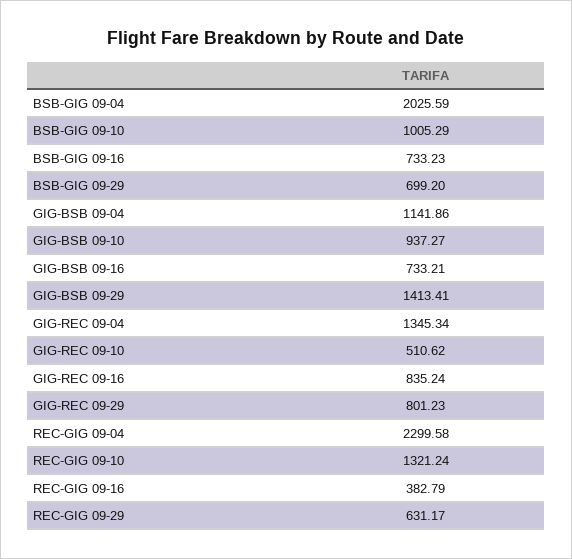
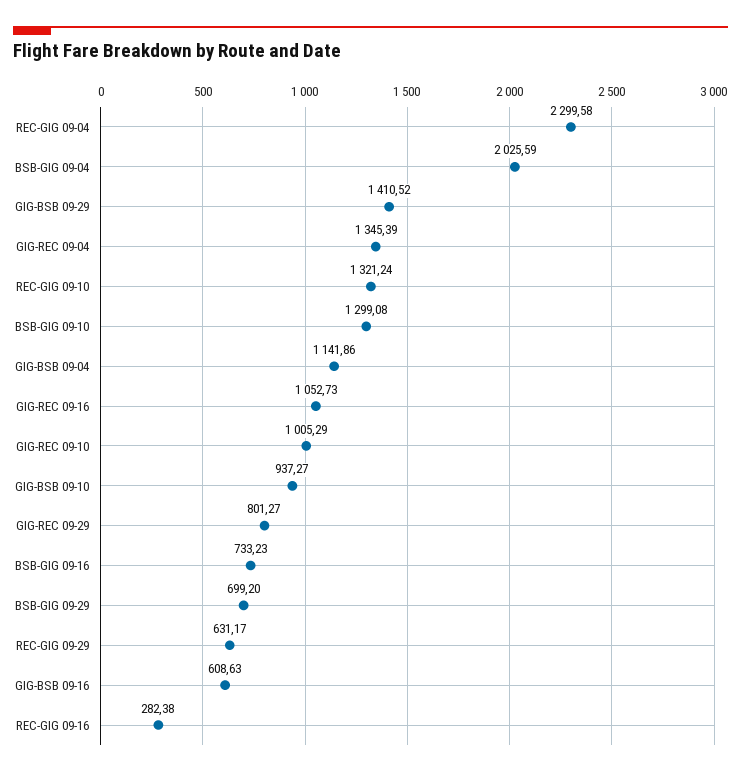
  {
    "BSB-GIG 09-04": 2025.59,
-   "BSB-GIG 09-10": 1005.29,
+   "BSB-GIG 09-10": 1299.08,
    "BSB-GIG 09-16": 733.23,
    "BSB-GIG 09-29": 699.2,
    "GIG-BSB 09-04": 1141.86,
    "GIG-BSB 09-10": 937.27,
-   "GIG-BSB 09-16": 733.21,
+   "GIG-BSB 09-16": 608.63,
-   "GIG-BSB 09-29": 1413.41,
+   "GIG-BSB 09-29": 1410.52,
-   "GIG-REC 09-04": 1345.34,
+   "GIG-REC 09-04": 1345.39,
-   "GIG-REC 09-10": 510.62,
+   "GIG-REC 09-10": 1005.29,
-   "GIG-REC 09-16": 835.24,
+   "GIG-REC 09-16": 1052.73,
-   "GIG-REC 09-29": 801.23,
+   "GIG-REC 09-29": 801.27,
    "REC-GIG 09-04": 2299.58,
    "REC-GIG 09-10": 1321.24,
-   "REC-GIG 09-16": 382.79,
+   "REC-GIG 09-16": 282.38,
    "REC-GIG 09-29": 631.17
  }

